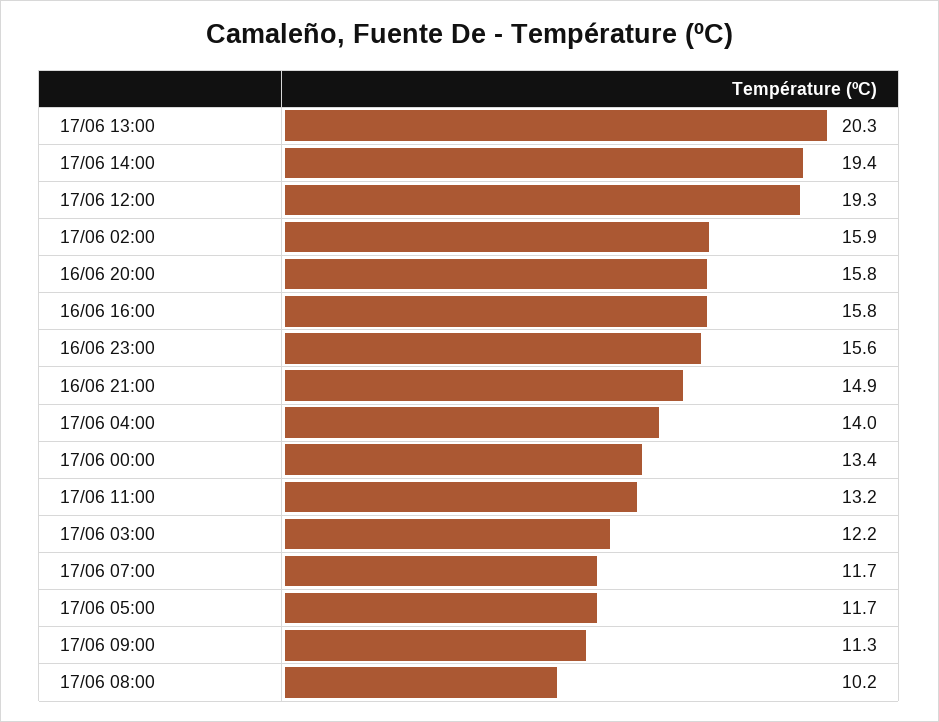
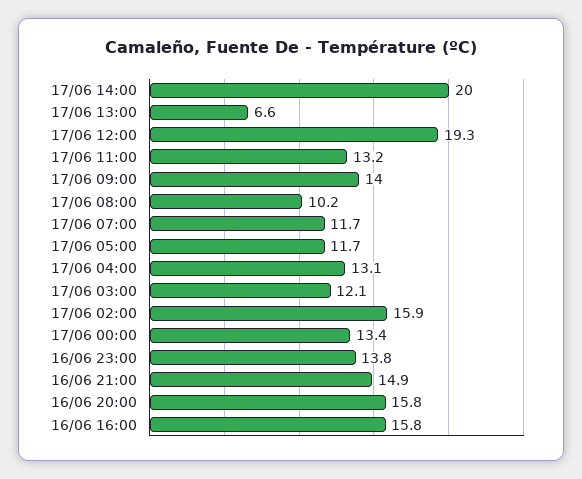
  {
-   "17/06 13:00": 20.3,
+   "17/06 13:00": 6.6,
-   "17/06 14:00": 19.4,
+   "17/06 14:00": 20,
    "17/06 12:00": 19.3,
    "17/06 02:00": 15.9,
    "16/06 20:00": 15.8,
    "16/06 16:00": 15.8,
-   "16/06 23:00": 15.6,
+   "16/06 23:00": 13.8,
    "16/06 21:00": 14.9,
-   "17/06 04:00": 14,
+   "17/06 04:00": 13.1,
    "17/06 00:00": 13.4,
    "17/06 11:00": 13.2,
-   "17/06 03:00": 12.2,
+   "17/06 03:00": 12.1,
    "17/06 07:00": 11.7,
    "17/06 05:00": 11.7,
-   "17/06 09:00": 11.3,
+   "17/06 09:00": 14,
    "17/06 08:00": 10.2
  }

